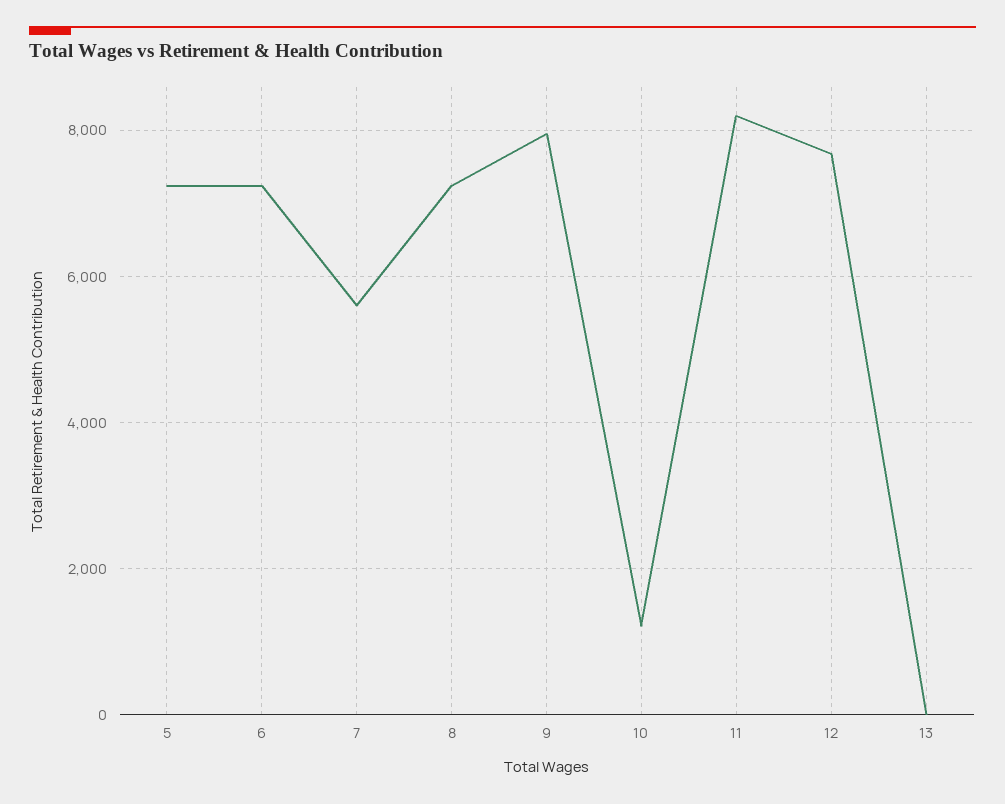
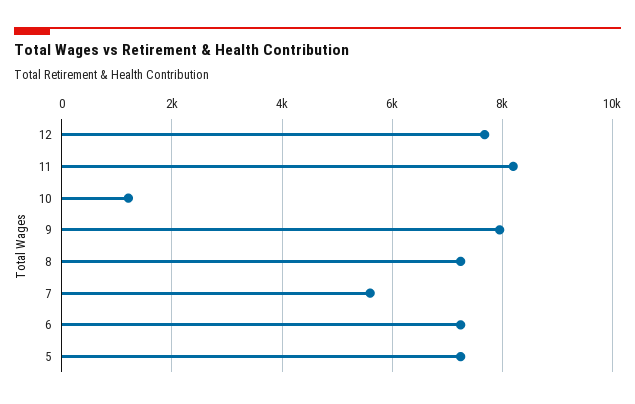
  {
    "5": 7200,
    "6": 7200,
    "7": 5600,
    "8": 7200,
    "9": 8000,
    "10": 1200,
    "11": 8200,
-   "12": 7600,
+   "12": 7600
-   "13": 0
  }

